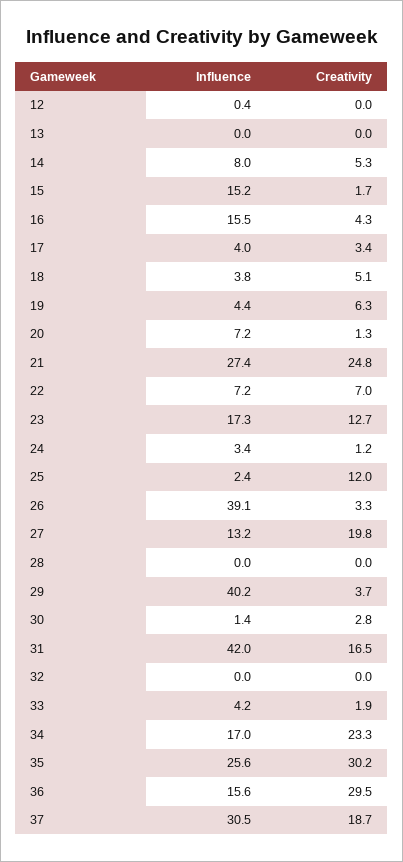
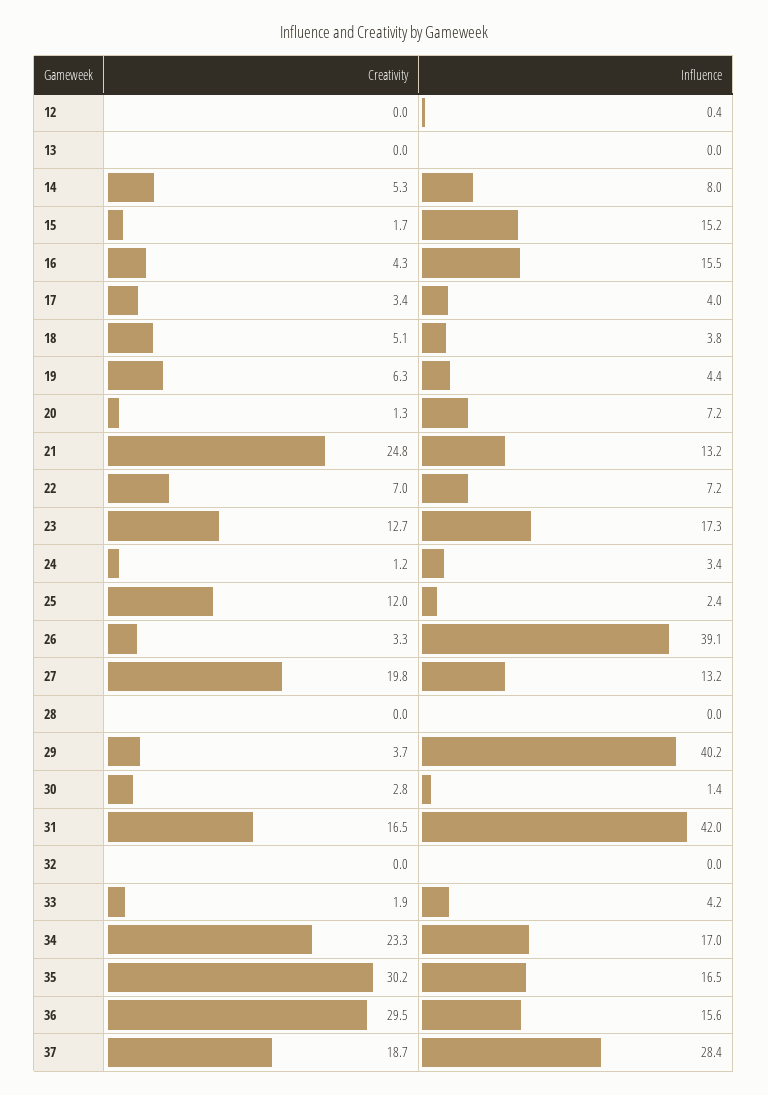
  {
    "Influence": {
      "12": 0.4,
      "13": 0,
      "14": 8,
      "15": 15.2,
      "16": 15.5,
      "17": 4,
      "18": 3.8,
      "19": 4.4,
      "20": 7.2,
-     "21": 27.4,
+     "21": 13.2,
      "22": 7.2,
      "23": 17.3,
      "24": 3.4,
      "25": 2.4,
      "26": 39.1,
      "27": 13.2,
      "28": 0,
      "29": 40.2,
      "30": 1.4,
      "31": 42,
      "32": 0,
      "33": 4.2,
      "34": 17,
-     "35": 25.6,
+     "35": 16.5,
      "36": 15.6,
-     "37": 30.5
+     "37": 28.4
    },
    "Creativity": {
      "12": 0,
      "13": 0,
      "14": 5.3,
      "15": 1.7,
      "16": 4.3,
      "17": 3.4,
      "18": 5.1,
      "19": 6.3,
      "20": 1.3,
      "21": 24.8,
      "22": 7,
      "23": 12.7,
      "24": 1.2,
      "25": 12,
      "26": 3.3,
      "27": 19.8,
      "28": 0,
      "29": 3.7,
      "30": 2.8,
      "31": 16.5,
      "32": 0,
      "33": 1.9,
      "34": 23.3,
      "35": 30.2,
      "36": 29.5,
      "37": 18.7
    }
  }

